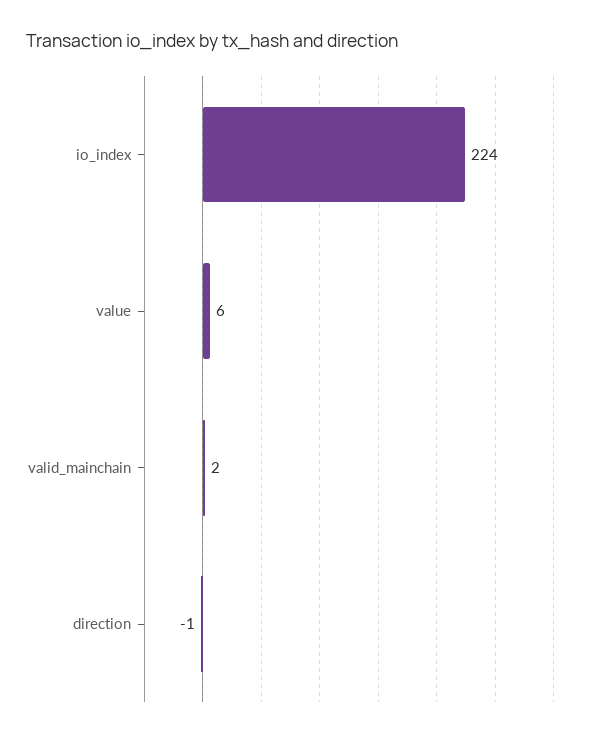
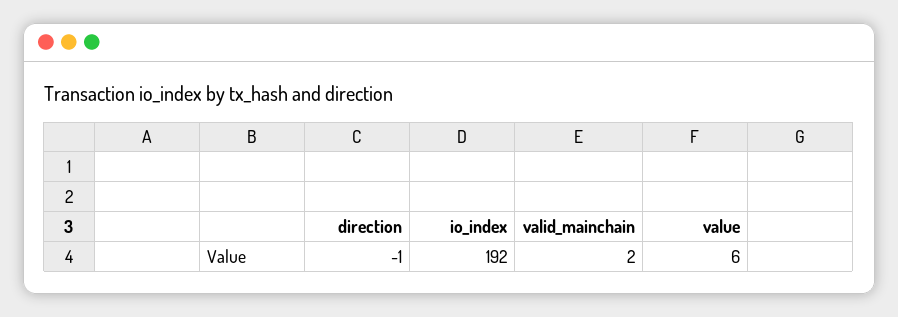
  {
-   "io_index": 224,
+   "io_index": 192,
    "value": 6,
    "valid_mainchain": 2,
    "direction": -1
  }

